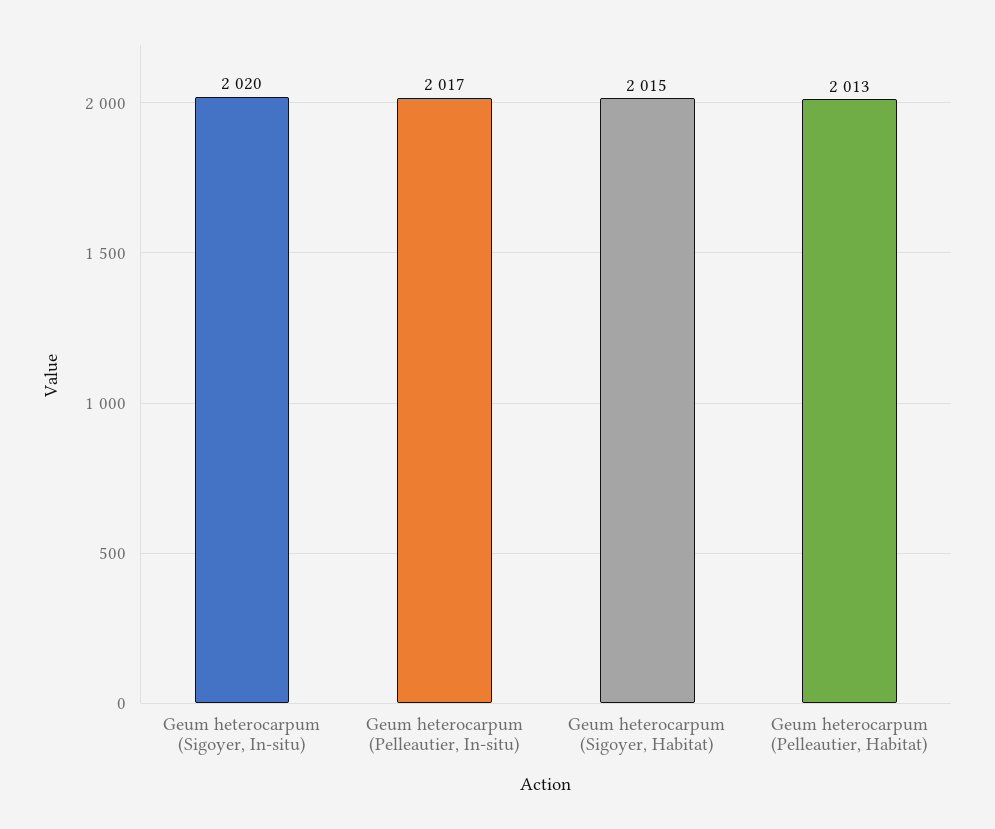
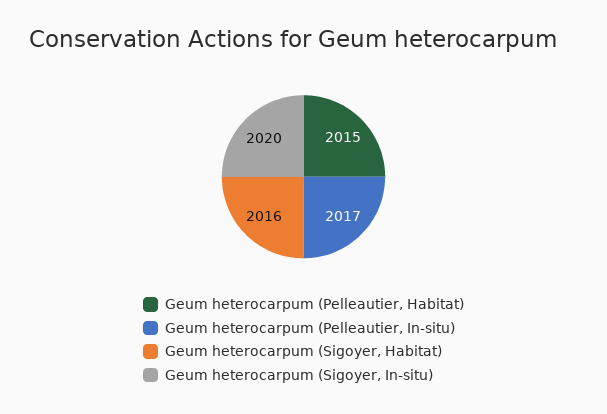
  {
    "Geum heterocarpum (Sigoyer, In-situ)": 2020,
    "Geum heterocarpum (Pelleautier, In-situ)": 2017,
-   "Geum heterocarpum (Sigoyer, Habitat)": 2015,
+   "Geum heterocarpum (Sigoyer, Habitat)": 2016,
-   "Geum heterocarpum (Pelleautier, Habitat)": 2013
+   "Geum heterocarpum (Pelleautier, Habitat)": 2015
  }

